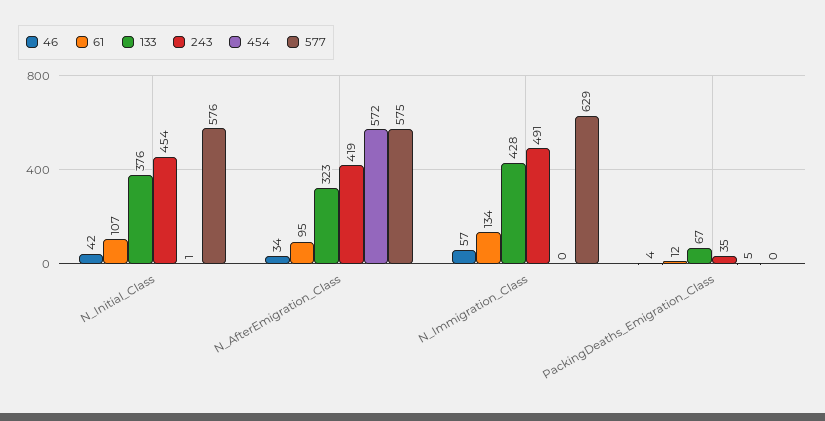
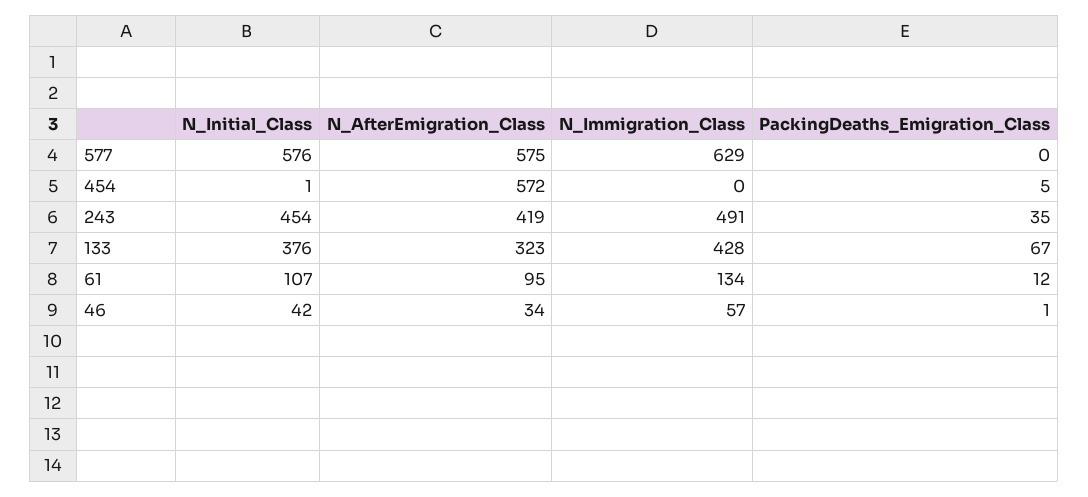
  {
    "46": {
      "N_Initial_Class": 42,
      "N_AfterEmigration_Class": 34,
      "N_Immigration_Class": 57,
-     "PackingDeaths_Emigration_Class": 4
+     "PackingDeaths_Emigration_Class": 1
    },
    "61": {
      "N_Initial_Class": 107,
      "N_AfterEmigration_Class": 95,
      "N_Immigration_Class": 134,
      "PackingDeaths_Emigration_Class": 12
    },
    "133": {
      "N_Initial_Class": 376,
      "N_AfterEmigration_Class": 323,
      "N_Immigration_Class": 428,
      "PackingDeaths_Emigration_Class": 67
    },
    "243": {
      "N_Initial_Class": 454,
      "N_AfterEmigration_Class": 419,
      "N_Immigration_Class": 491,
      "PackingDeaths_Emigration_Class": 35
    },
    "454": {
      "N_Initial_Class": 1,
      "N_AfterEmigration_Class": 572,
      "N_Immigration_Class": 0,
      "PackingDeaths_Emigration_Class": 5
    },
    "577": {
      "N_Initial_Class": 576,
      "N_AfterEmigration_Class": 575,
      "N_Immigration_Class": 629,
      "PackingDeaths_Emigration_Class": 0
    }
  }

